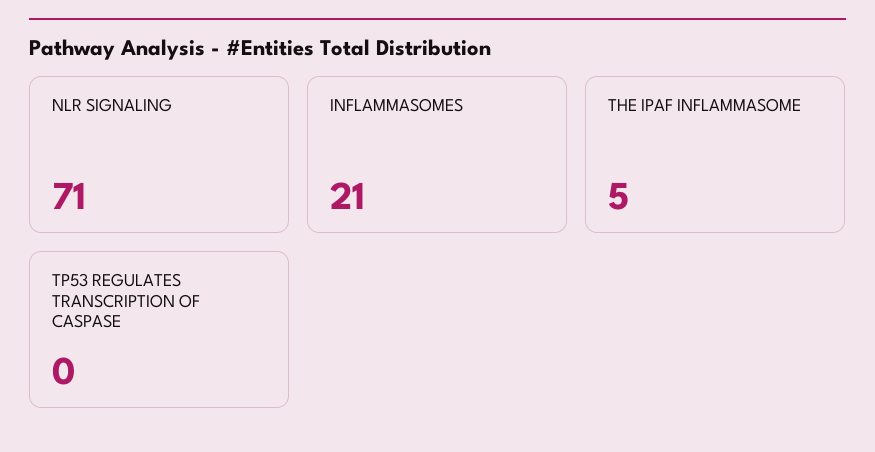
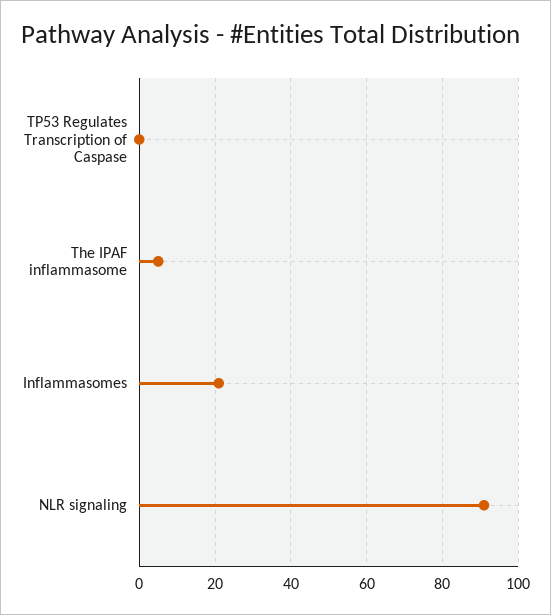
  {
-   "NLR SIGNALING": 71,
+   "NLR SIGNALING": 90,
    "INFLAMMASOMES": 21,
    "THE IPAF INFLAMMASOME": 5,
    "TP53 REGULATES TRANSCRIPTION OF CASPASE": 0
  }

